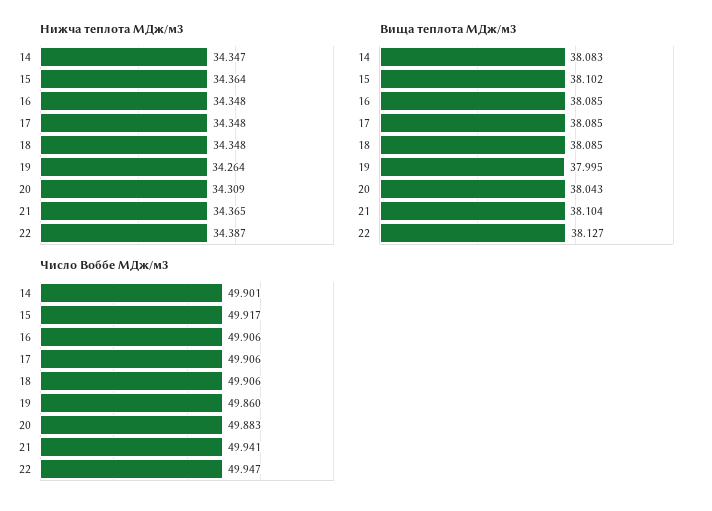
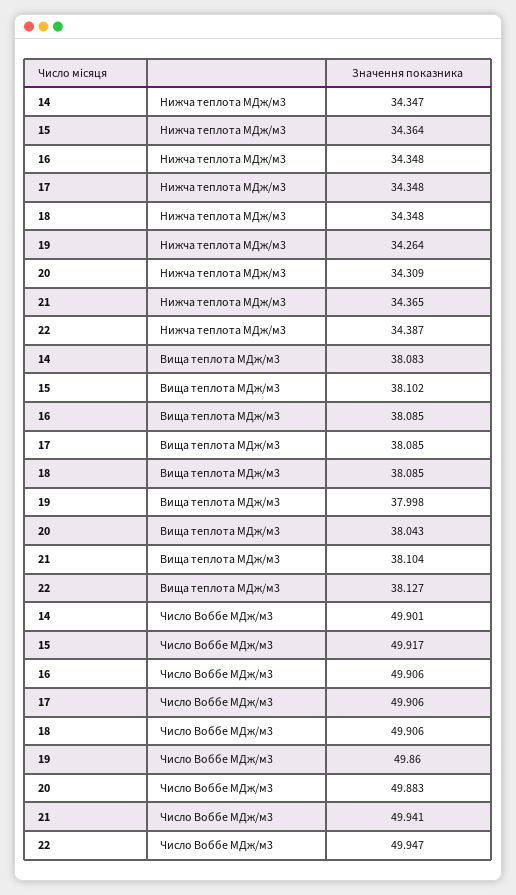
  {
    "Нижча теплота МДж/м3": {
      "14": 34.347,
      "15": 34.364,
      "16": 34.348,
      "17": 34.348,
      "18": 34.348,
      "19": 34.264,
      "20": 34.309,
      "21": 34.365,
      "22": 34.387
    },
    "Вища теплота МДж/м3": {
      "14": 38.083,
      "15": 38.102,
      "16": 38.085,
      "17": 38.085,
      "18": 38.085,
-     "19": 37.995,
+     "19": 37.998,
      "20": 38.043,
      "21": 38.104,
      "22": 38.127
    },
    "Число Воббе МДж/м3": {
      "14": 49.901,
      "15": 49.917,
      "16": 49.906,
      "17": 49.906,
      "18": 49.906,
      "19": 49.86,
      "20": 49.883,
      "21": 49.941,
      "22": 49.947
    }
  }

